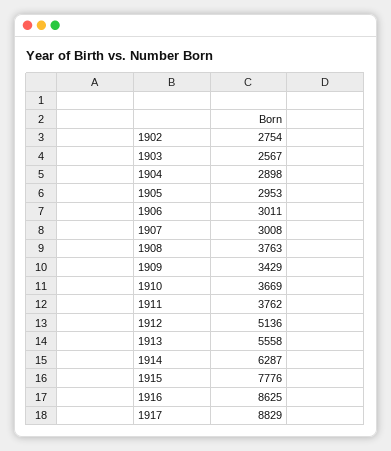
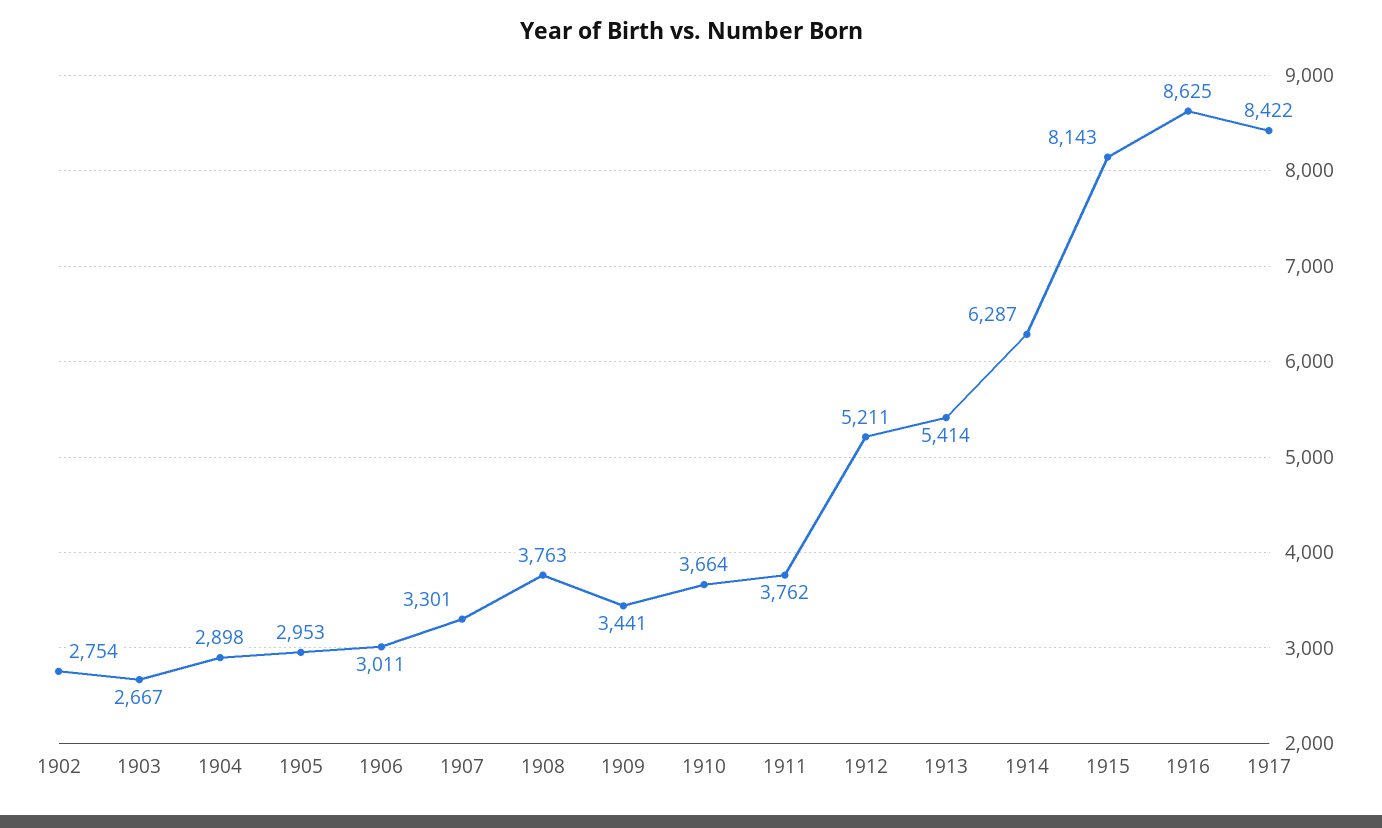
  {
    "1902": 2754,
-   "1903": 2567,
+   "1903": 2667,
    "1904": 2898,
    "1905": 2953,
    "1906": 3011,
-   "1907": 3008,
+   "1907": 3301,
    "1908": 3763,
-   "1909": 3429,
+   "1909": 3441,
-   "1910": 3669,
+   "1910": 3664,
    "1911": 3762,
-   "1912": 5136,
+   "1912": 5211,
-   "1913": 5558,
+   "1913": 5414,
    "1914": 6287,
-   "1915": 7776,
+   "1915": 8143,
    "1916": 8625,
-   "1917": 8829
+   "1917": 8422
  }

